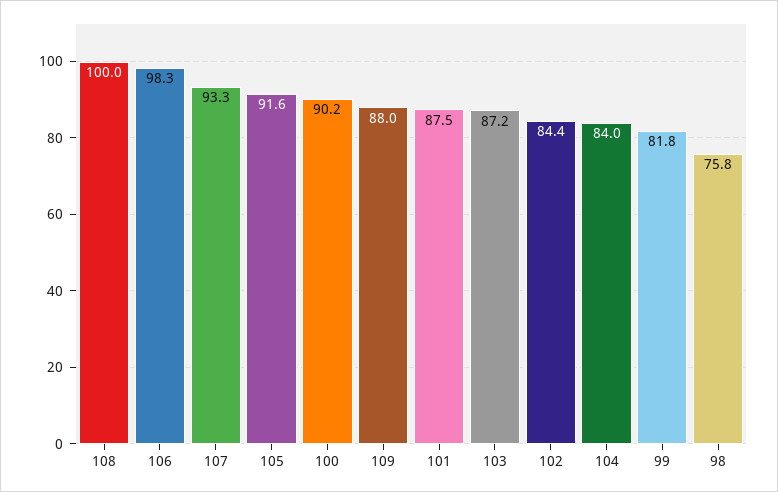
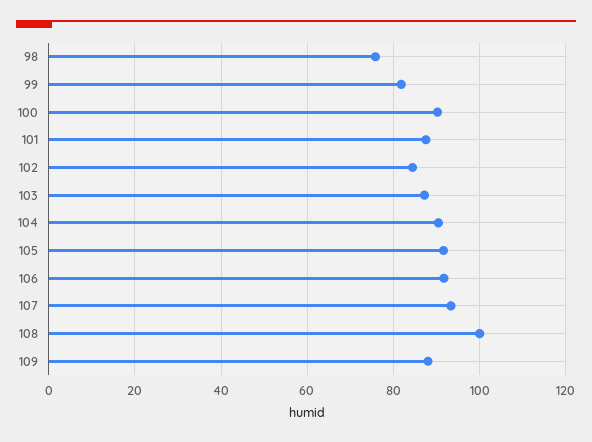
  {
    "108": 100,
-   "106": 98.3,
+   "106": 92,
    "107": 93.3,
    "105": 91.6,
    "100": 90.2,
    "109": 88,
    "101": 87.5,
    "103": 87.2,
    "102": 84.4,
-   "104": 84,
+   "104": 90,
    "99": 81.8,
    "98": 75.8
  }

